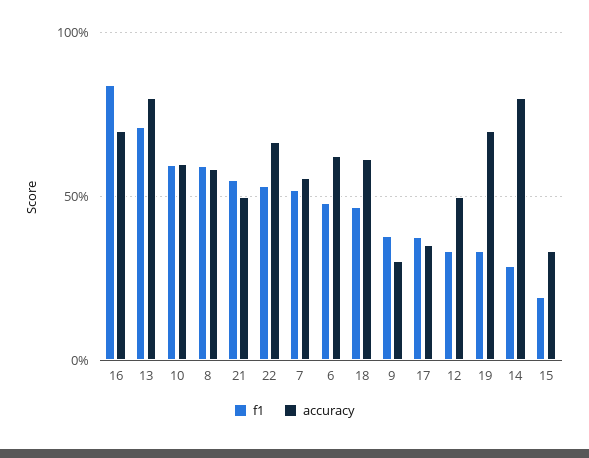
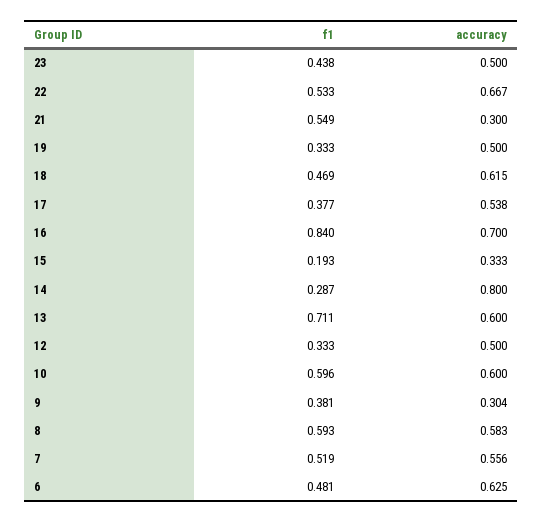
  {
    "f1": {
      "16": 0.84,
      "13": 0.711,
      "10": 0.596,
      "8": 0.593,
      "21": 0.549,
      "22": 0.533,
      "7": 0.519,
      "6": 0.481,
      "18": 0.469,
      "9": 0.381,
      "17": 0.377,
      "12": 0.333,
      "19": 0.333,
      "14": 0.287,
-     "15": 0.193
+     "15": 0.193,
+     "23": 0.438
    },
    "accuracy": {
      "16": 0.7,
-     "13": 0.8,
+     "13": 0.6,
      "10": 0.6,
      "8": 0.583,
-     "21": 0.5,
+     "21": 0.3,
      "22": 0.667,
      "7": 0.556,
      "6": 0.625,
      "18": 0.615,
      "9": 0.304,
-     "17": 0.35,
+     "17": 0.538,
      "12": 0.5,
-     "19": 0.7,
+     "19": 0.5,
      "14": 0.8,
-     "15": 0.333
+     "15": 0.333,
+     "23": 0.5
    }
  }

